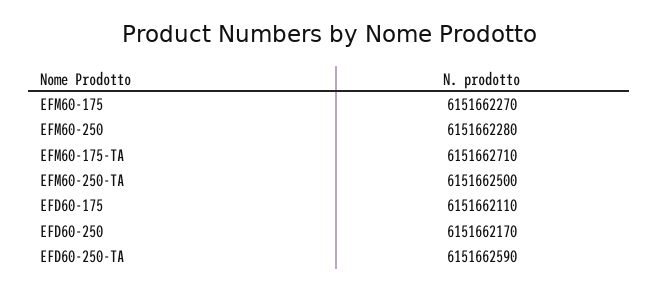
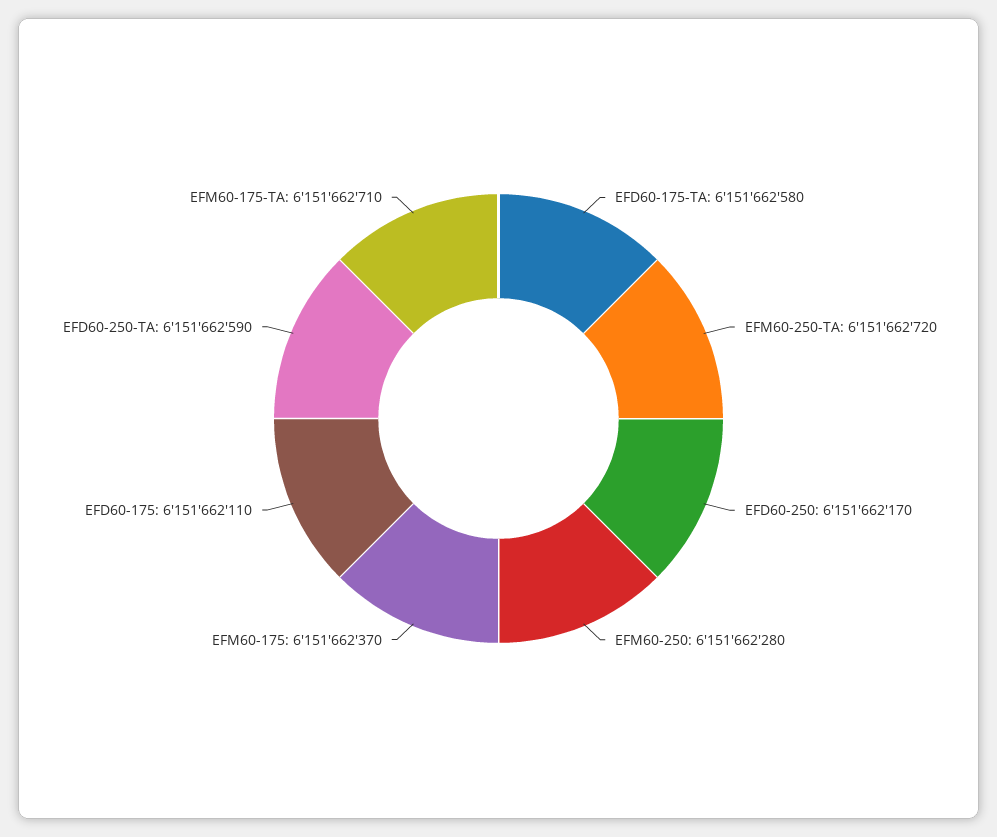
  {
-   "EFM60-175": 6151662270,
+   "EFM60-175": 6151662370,
    "EFM60-250": 6151662280,
    "EFM60-175-TA": 6151662710,
-   "EFM60-250-TA": 6151662500,
+   "EFM60-250-TA": 6151662720,
    "EFD60-175": 6151662110,
    "EFD60-250": 6151662170,
-   "EFD60-250-TA": 6151662590
+   "EFD60-250-TA": 6151662590,
+   "EFD60-175-TA": 6151662580
  }

